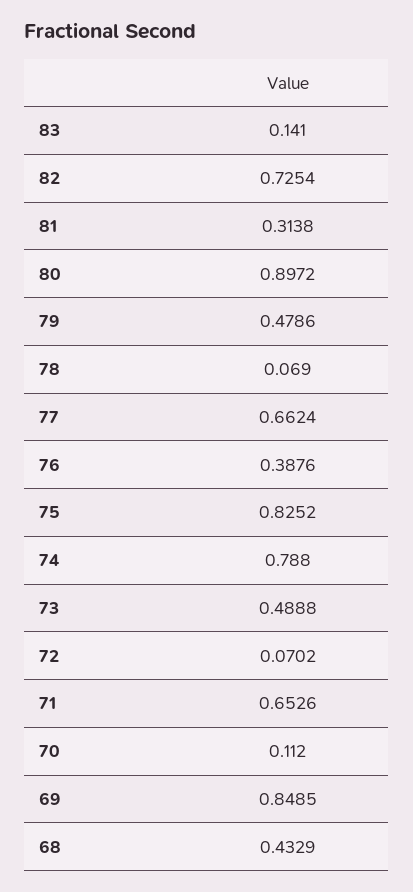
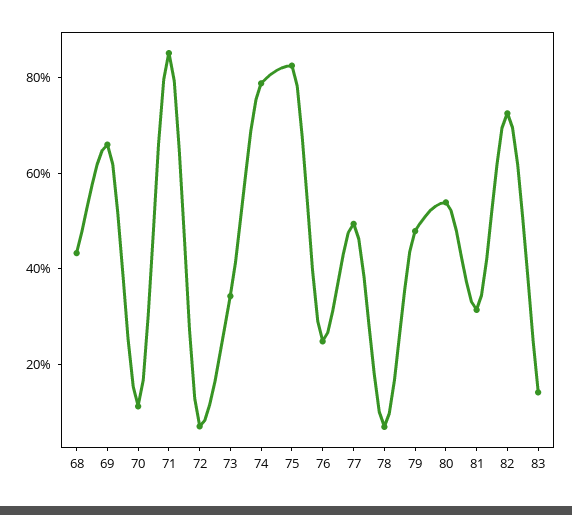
  {
    "83": 0.141,
    "82": 0.7254,
    "81": 0.3138,
-   "80": 0.8972,
+   "80": 0.55,
    "79": 0.4786,
    "78": 0.069,
-   "77": 0.6624,
+   "77": 0.5,
-   "76": 0.3876,
+   "76": 0.25,
    "75": 0.8252,
    "74": 0.788,
-   "73": 0.4888,
+   "73": 0.35,
    "72": 0.0702,
-   "71": 0.6526,
+   "71": 0.85,
    "70": 0.112,
-   "69": 0.8485,
+   "69": 0.65,
    "68": 0.4329
  }

